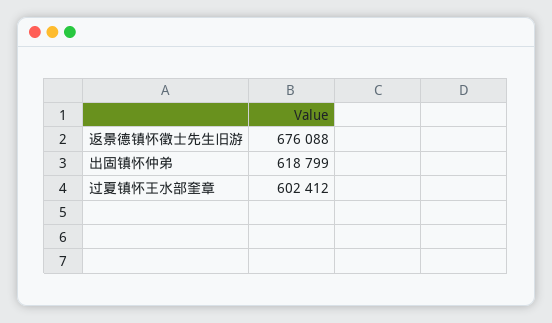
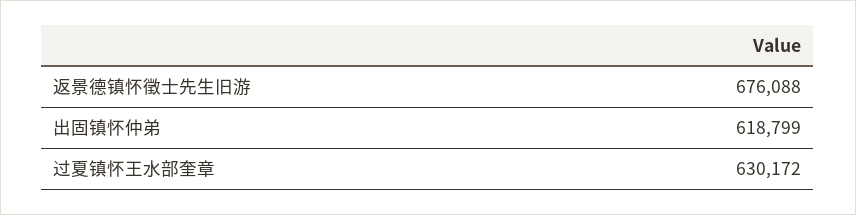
  {
    "返景德镇怀徵士先生旧游": 676088,
    "出固镇怀仲弟": 618799,
-   "过夏镇怀王水部奎章": 602412
+   "过夏镇怀王水部奎章": 630172
  }

